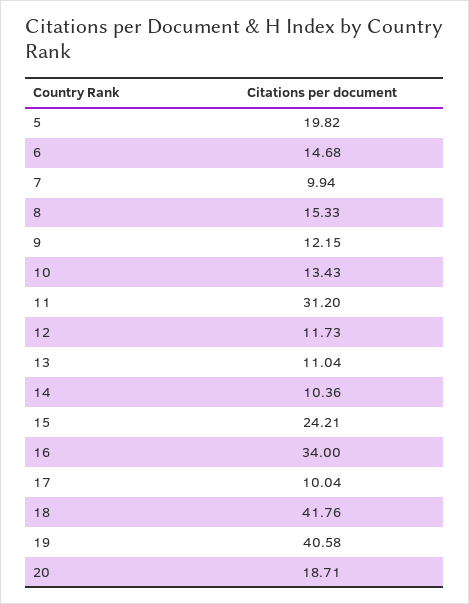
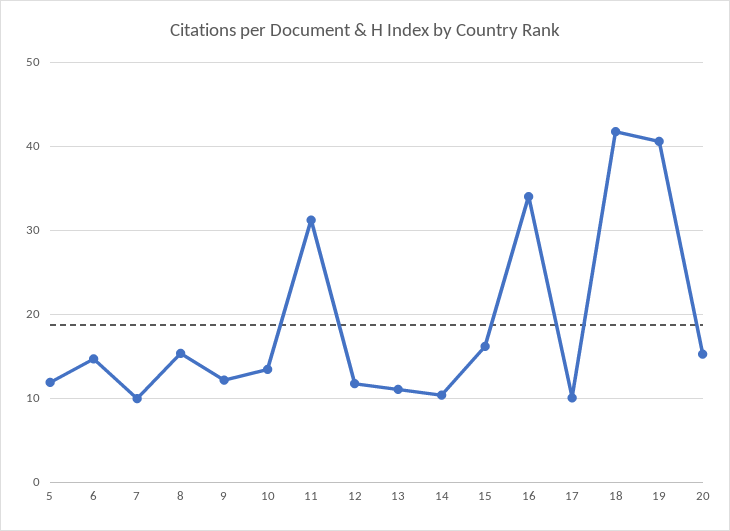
  {
-   "5": 19.82,
+   "5": 12,
    "6": 14.68,
    "7": 9.94,
    "8": 15.33,
    "9": 12.15,
    "10": 13.43,
    "11": 31.2,
    "12": 11.73,
    "13": 11.04,
    "14": 10.36,
-   "15": 24.21,
+   "15": 16,
    "16": 34,
    "17": 10.04,
    "18": 41.76,
    "19": 40.58,
-   "20": 18.71
+   "20": 15
  }

